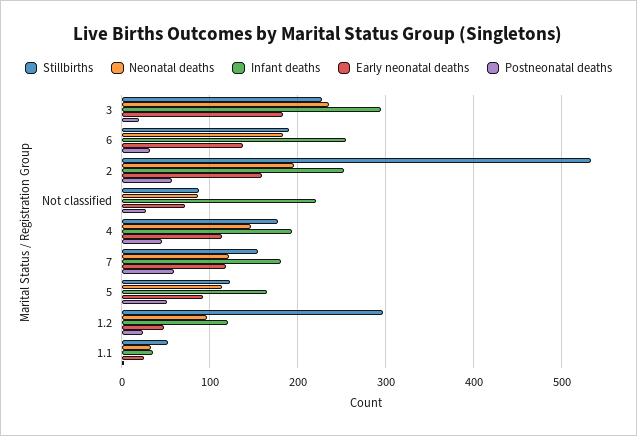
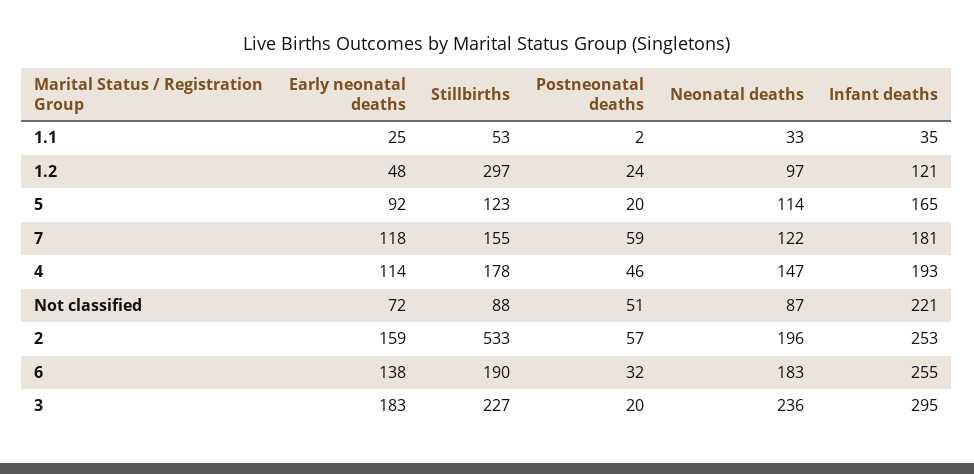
  {
    "Stillbirths": {
      "3": 227,
      "6": 190,
      "2": 533,
      "Not classified": 88,
      "4": 178,
      "7": 155,
      "5": 123,
      "1.2": 297,
      "1.1": 53
    },
    "Neonatal deaths": {
      "3": 236,
      "6": 183,
      "2": 196,
      "Not classified": 87,
      "4": 147,
      "7": 122,
      "5": 114,
      "1.2": 97,
      "1.1": 33
    },
    "Infant deaths": {
      "3": 295,
      "6": 255,
      "2": 253,
      "Not classified": 221,
      "4": 193,
      "7": 181,
      "5": 165,
      "1.2": 121,
      "1.1": 35
    },
    "Early neonatal deaths": {
      "3": 183,
      "6": 138,
      "2": 159,
      "Not classified": 72,
      "4": 114,
      "7": 118,
      "5": 92,
      "1.2": 48,
      "1.1": 25
    },
    "Postneonatal deaths": {
      "3": 20,
      "6": 32,
      "2": 57,
-     "Not classified": 30,
+     "Not classified": 51,
      "4": 46,
      "7": 59,
-     "5": 50,
+     "5": 20,
      "1.2": 24,
      "1.1": 2
    }
  }

